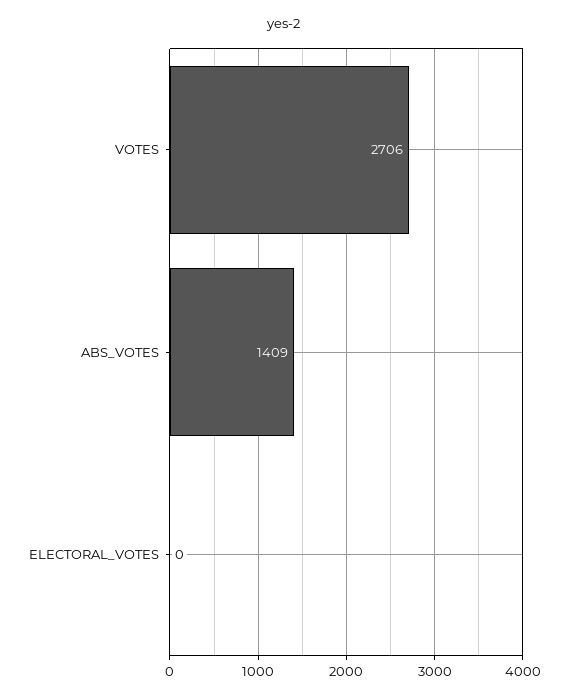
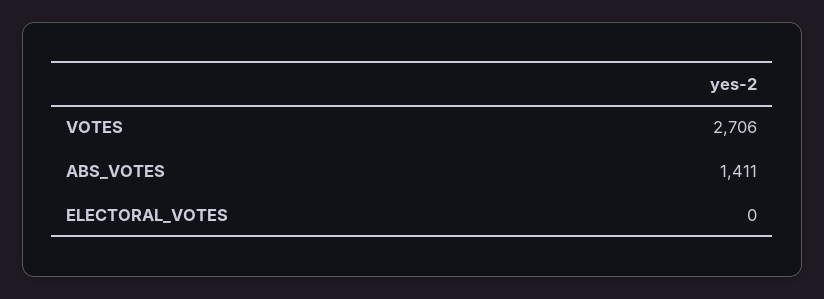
  {
    "VOTES": 2706,
-   "ABS_VOTES": 1409,
+   "ABS_VOTES": 1411,
    "ELECTORAL_VOTES": 0
  }

